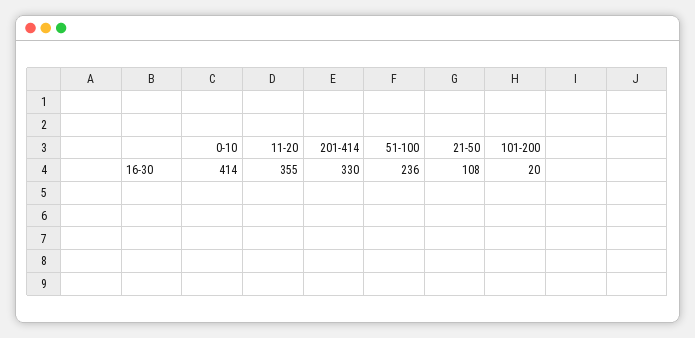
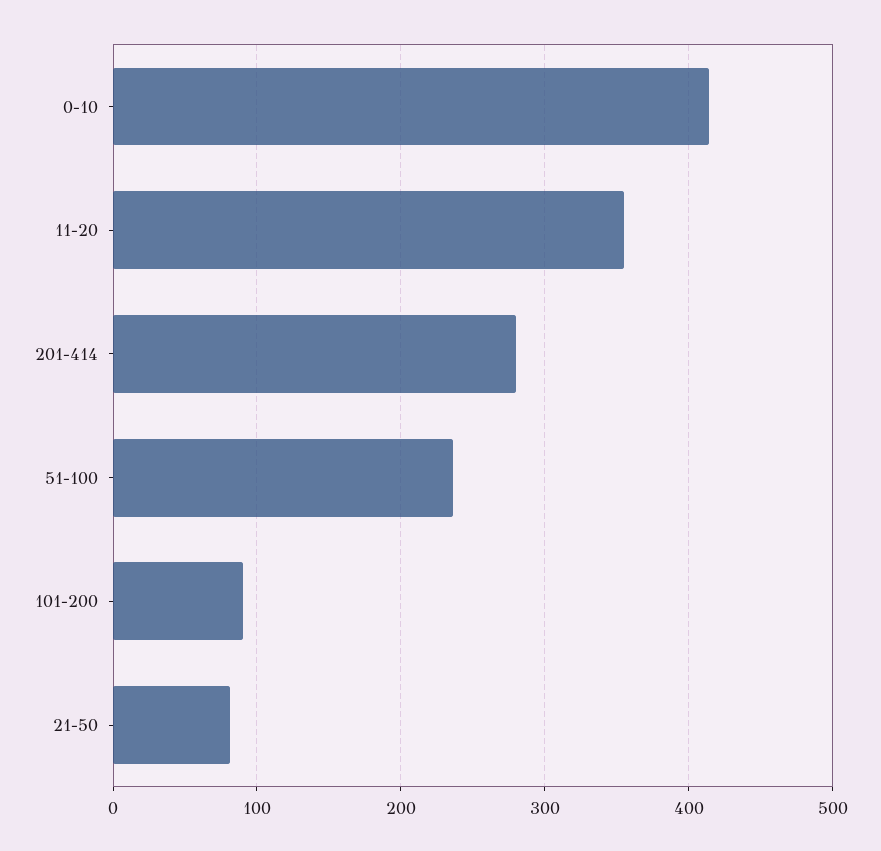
  {
    "0-10": 414,
    "11-20": 355,
-   "201-414": 330,
+   "201-414": 280,
    "51-100": 236,
-   "21-50": 108,
+   "21-50": 80,
-   "101-200": 20
+   "101-200": 90
  }

